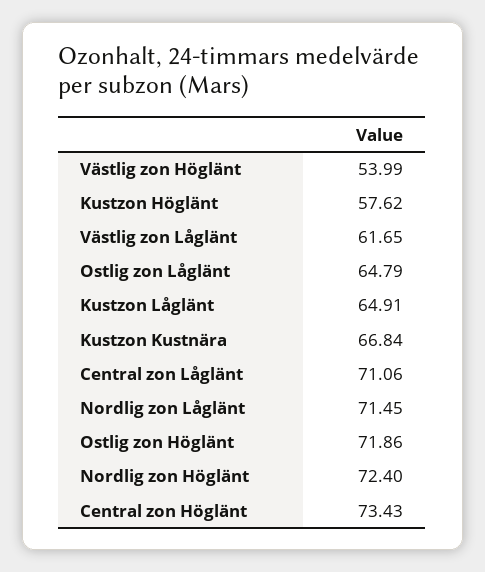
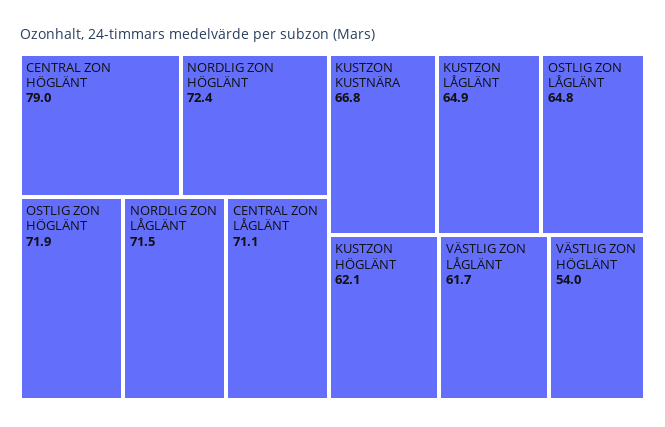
  {
    "Västlig zon Höglänt": 53.99,
-   "Kustzon Höglänt": 57.62,
+   "Kustzon Höglänt": 62.1,
    "Västlig zon Låglänt": 61.65,
    "Ostlig zon Låglänt": 64.79,
    "Kustzon Låglänt": 64.91,
    "Kustzon Kustnära": 66.84,
    "Central zon Låglänt": 71.06,
    "Nordlig zon Låglänt": 71.45,
    "Ostlig zon Höglänt": 71.86,
    "Nordlig zon Höglänt": 72.4,
-   "Central zon Höglänt": 73.43
+   "Central zon Höglänt": 79
  }

